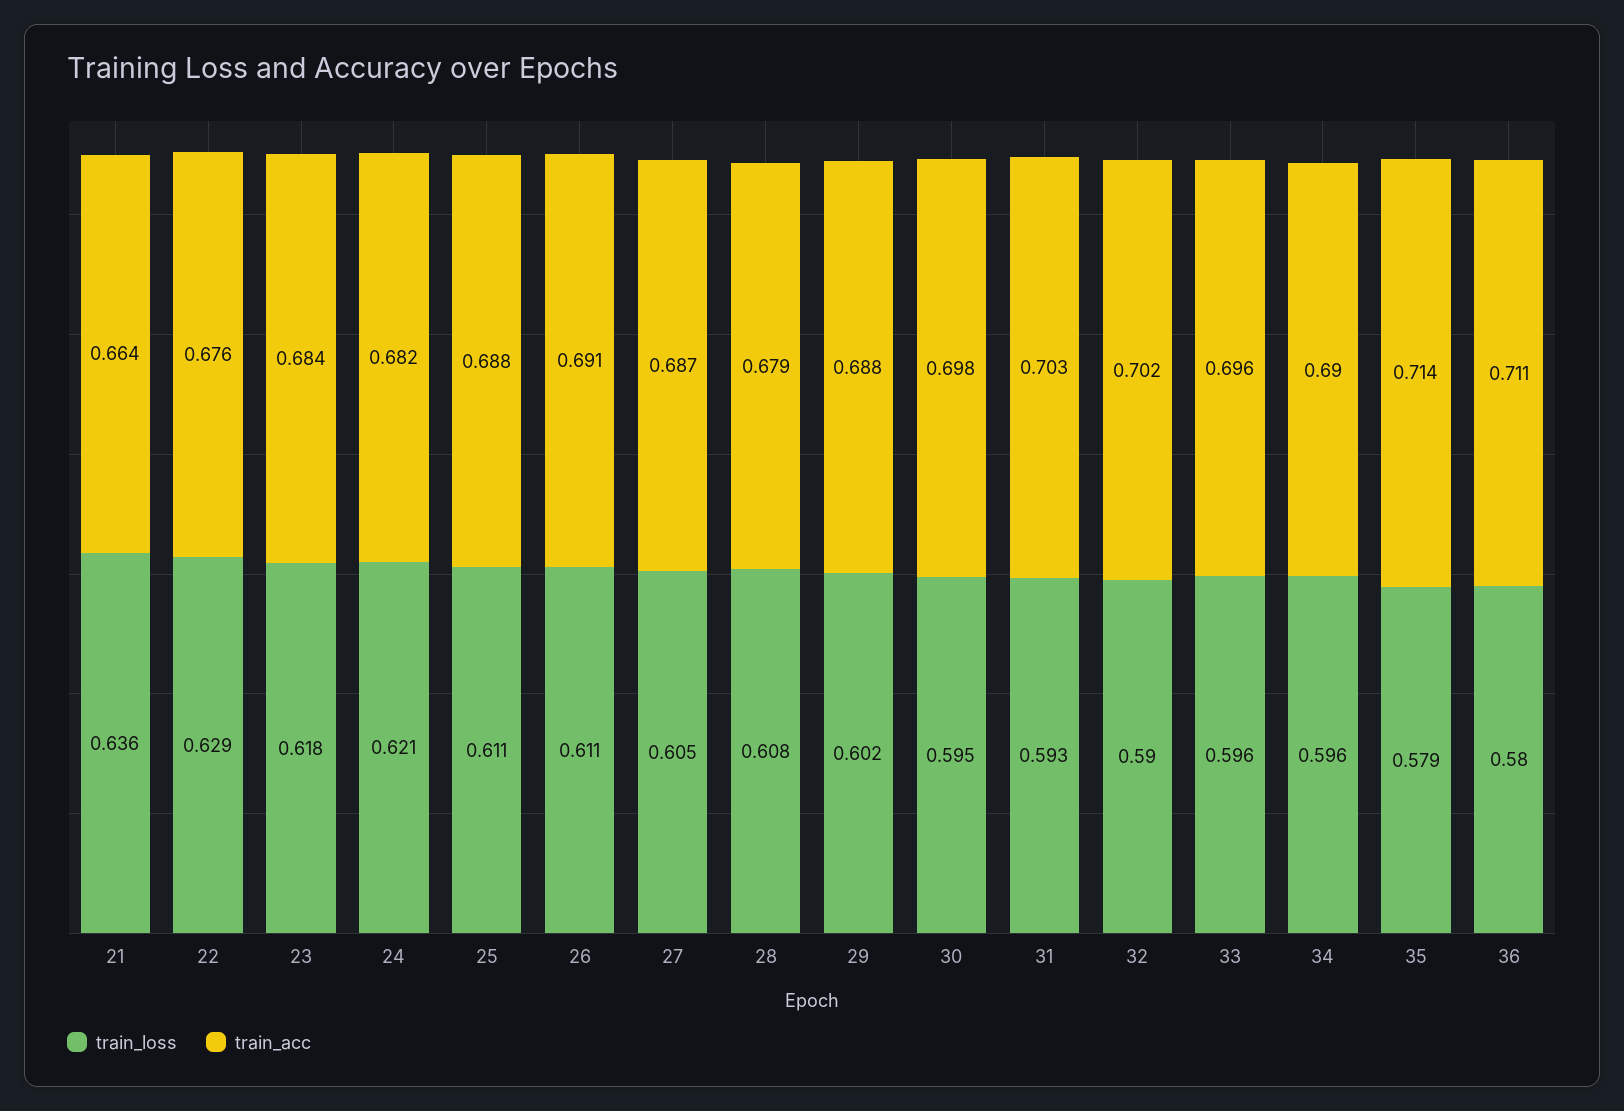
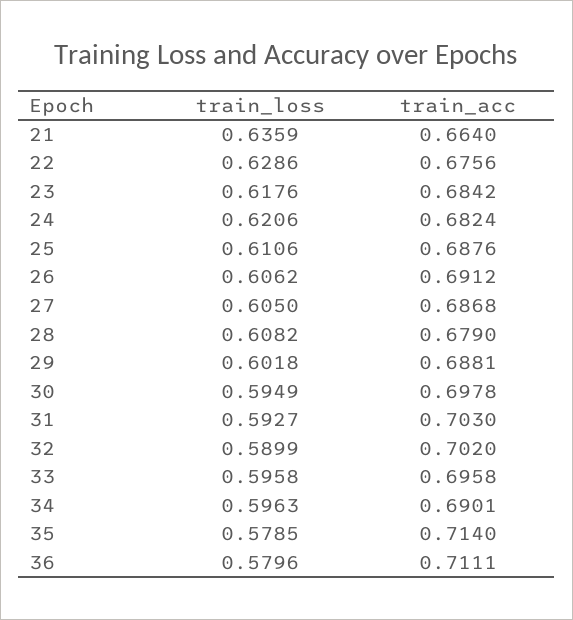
  {
    "train_loss": {
      "21": 0.6359,
      "22": 0.6286,
      "23": 0.6176,
      "24": 0.6206,
      "25": 0.6106,
-     "26": 0.611,
+     "26": 0.6062,
      "27": 0.605,
      "28": 0.6082,
      "29": 0.6018,
      "30": 0.5949,
      "31": 0.5927,
      "32": 0.5899,
      "33": 0.5958,
      "34": 0.5963,
      "35": 0.5785,
      "36": 0.5796
    },
    "train_acc": {
      "21": 0.664,
      "22": 0.6756,
      "23": 0.6842,
      "24": 0.6824,
      "25": 0.6876,
      "26": 0.6912,
      "27": 0.6868,
      "28": 0.679,
      "29": 0.6881,
      "30": 0.6978,
      "31": 0.703,
      "32": 0.702,
      "33": 0.6958,
      "34": 0.6901,
      "35": 0.714,
      "36": 0.7111
    }
  }

